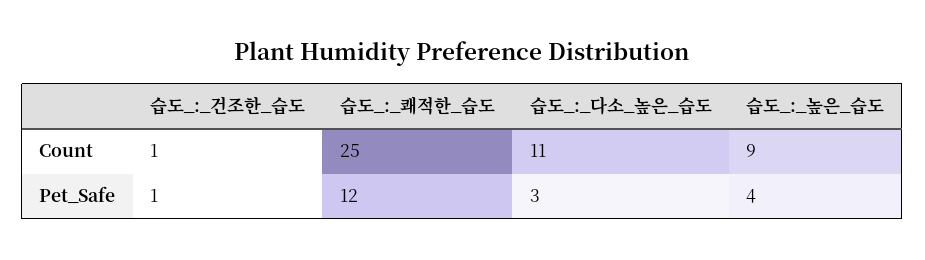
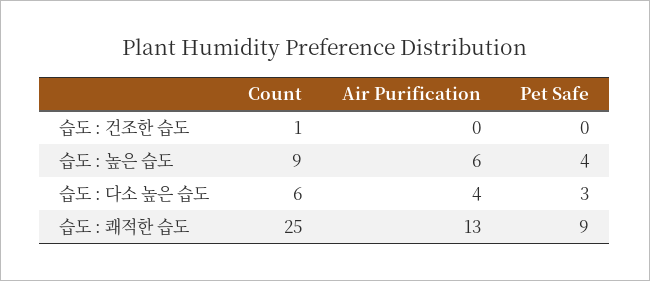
  {
    "습도_:_건조한_습도": {
      "Count": 1,
-     "Pet_Safe": 1
+     "Pet_Safe": 0,
+     "Air Purification": 0
    },
    "습도_:_쾌적한_습도": {
      "Count": 25,
-     "Pet_Safe": 12
+     "Pet_Safe": 9,
+     "Air Purification": 13
    },
    "습도_:_다소_높은_습도": {
-     "Count": 11,
+     "Count": 6,
-     "Pet_Safe": 3
+     "Pet_Safe": 3,
+     "Air Purification": 4
    },
    "습도_:_높은_습도": {
      "Count": 9,
-     "Pet_Safe": 4
+     "Pet_Safe": 4,
+     "Air Purification": 6
    }
  }

